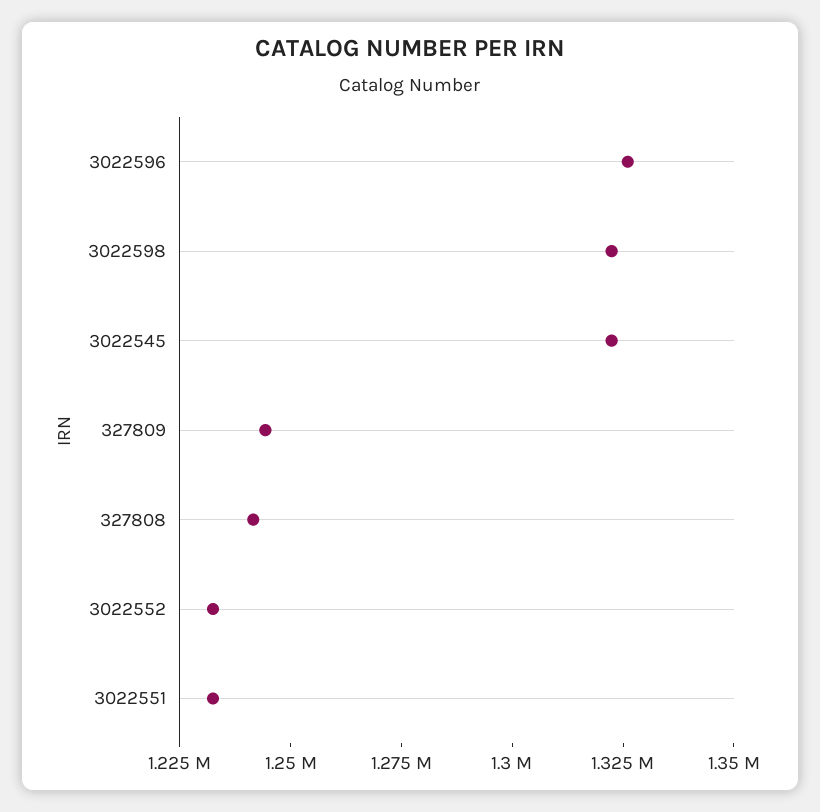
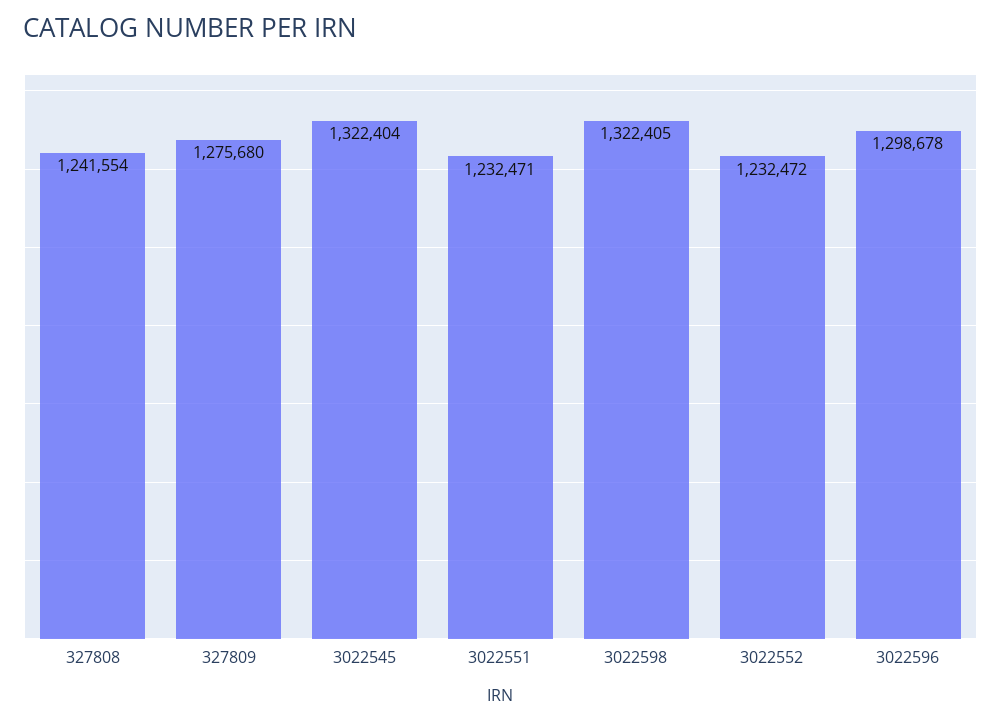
  {
-   "3022596": 1325000,
+   "3022596": 1298678,
    "3022598": 1322405,
    "3022545": 1322404,
-   "327809": 1245000,
+   "327809": 1275680,
    "327808": 1241554,
    "3022552": 1232472,
    "3022551": 1232471
  }

